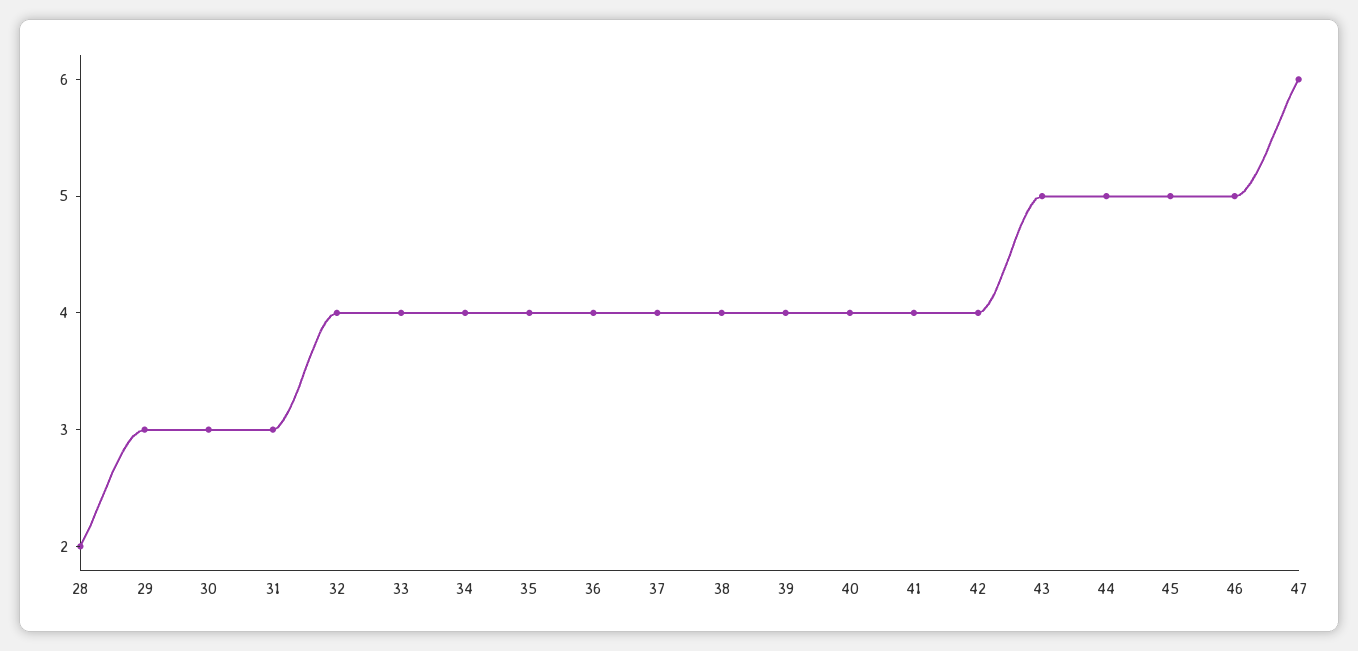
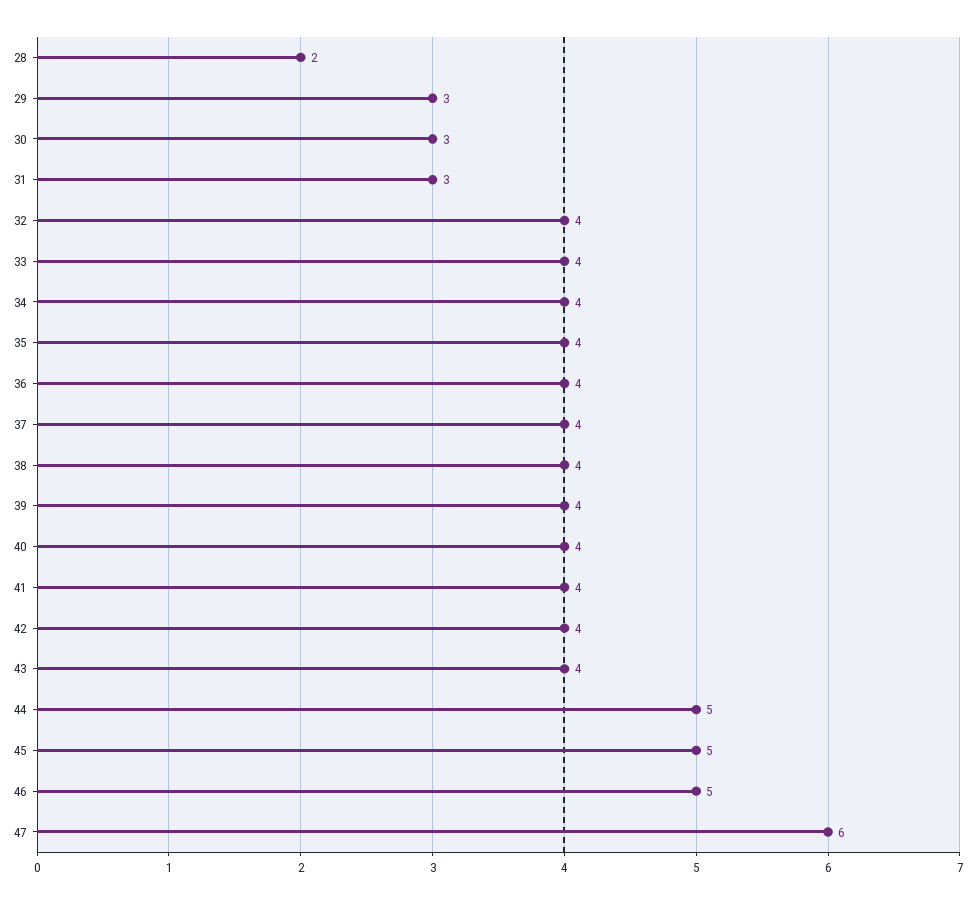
  {
    "28": 2,
    "29": 3,
    "30": 3,
    "31": 3,
    "32": 4,
    "33": 4,
    "34": 4,
    "35": 4,
    "36": 4,
    "37": 4,
    "38": 4,
    "39": 4,
    "40": 4,
    "41": 4,
    "42": 4,
-   "43": 5,
+   "43": 4,
    "44": 5,
    "45": 5,
    "46": 5,
    "47": 6
  }

